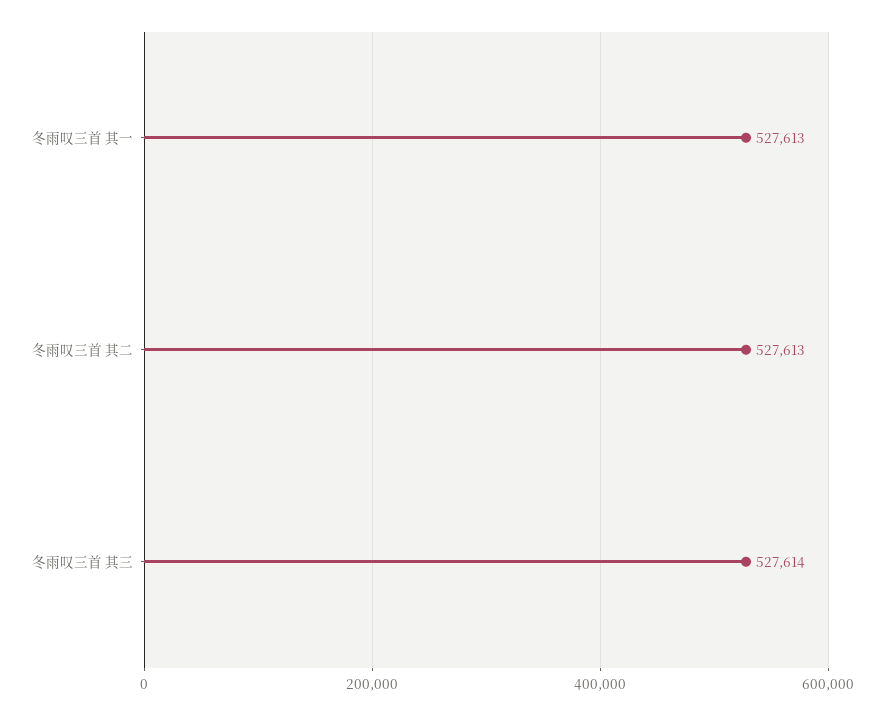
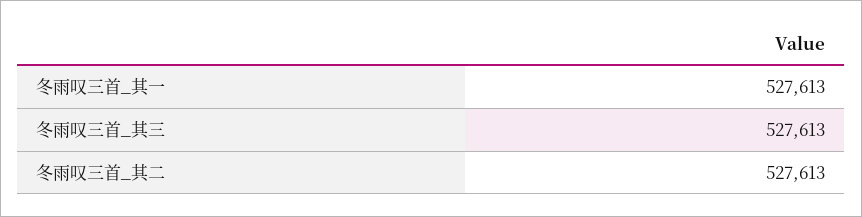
  {
    "冬雨叹三首 其一": 527613,
    "冬雨叹三首 其二": 527613,
-   "冬雨叹三首 其三": 527614
+   "冬雨叹三首 其三": 527613
  }

